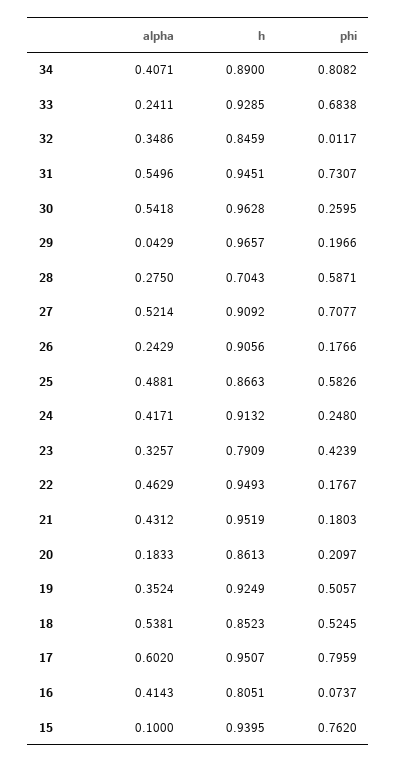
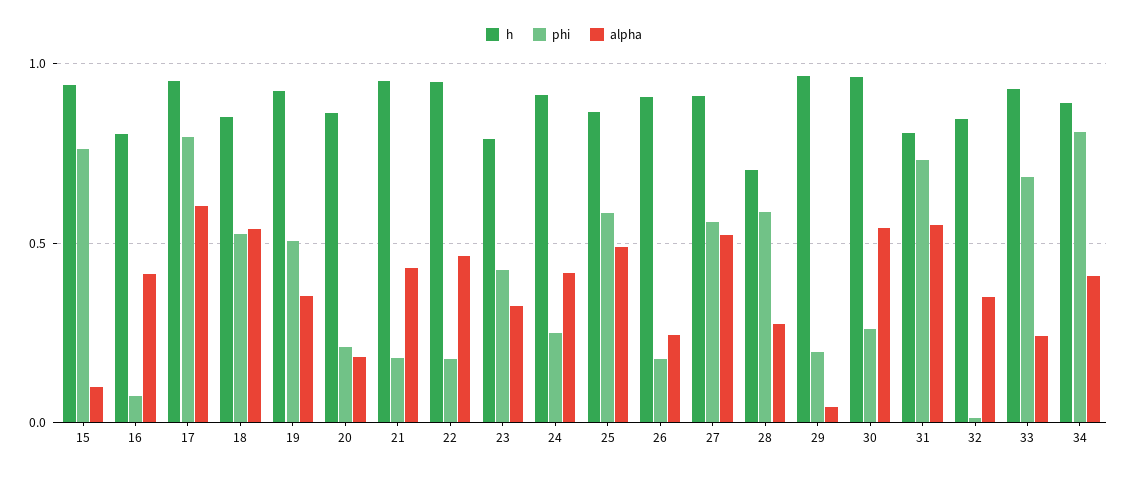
  {
    "alpha": {
      "34": 0.4071,
      "33": 0.2411,
      "32": 0.3486,
      "31": 0.5496,
      "30": 0.5418,
      "29": 0.0429,
      "28": 0.275,
      "27": 0.5214,
      "26": 0.2429,
      "25": 0.4881,
      "24": 0.4171,
      "23": 0.3257,
      "22": 0.4629,
      "21": 0.4312,
      "20": 0.1833,
      "19": 0.3524,
      "18": 0.5381,
      "17": 0.602,
      "16": 0.4143,
      "15": 0.1
    },
    "h": {
      "34": 0.89,
      "33": 0.9285,
      "32": 0.8459,
-     "31": 0.9451,
+     "31": 0.8,
      "30": 0.9628,
      "29": 0.9657,
      "28": 0.7043,
      "27": 0.9092,
      "26": 0.9056,
      "25": 0.8663,
      "24": 0.9132,
      "23": 0.7909,
      "22": 0.9493,
      "21": 0.9519,
      "20": 0.8613,
      "19": 0.9249,
      "18": 0.8523,
      "17": 0.9507,
      "16": 0.8051,
      "15": 0.9395
    },
    "phi": {
      "34": 0.8082,
      "33": 0.6838,
      "32": 0.0117,
      "31": 0.7307,
      "30": 0.2595,
      "29": 0.1966,
      "28": 0.5871,
-     "27": 0.7077,
+     "27": 0.55,
      "26": 0.1766,
      "25": 0.5826,
      "24": 0.248,
      "23": 0.4239,
      "22": 0.1767,
      "21": 0.1803,
      "20": 0.2097,
      "19": 0.5057,
      "18": 0.5245,
      "17": 0.7959,
      "16": 0.0737,
      "15": 0.762
    }
  }

